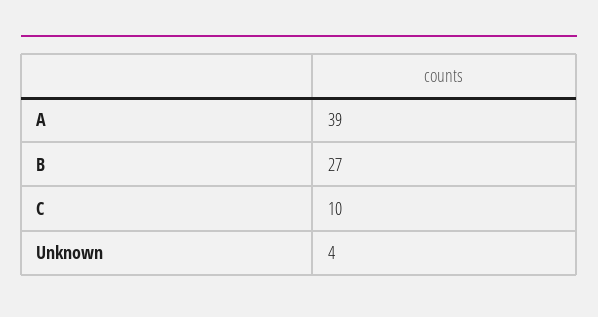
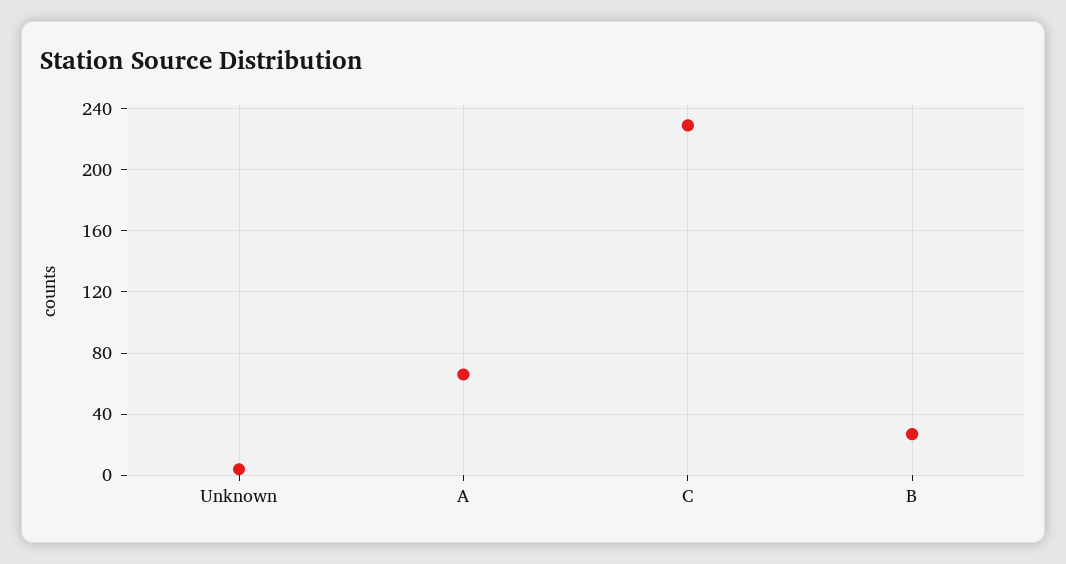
  {
-   "A": 39,
+   "A": 65,
    "B": 27,
-   "C": 10,
+   "C": 230,
    "Unknown": 4
  }

